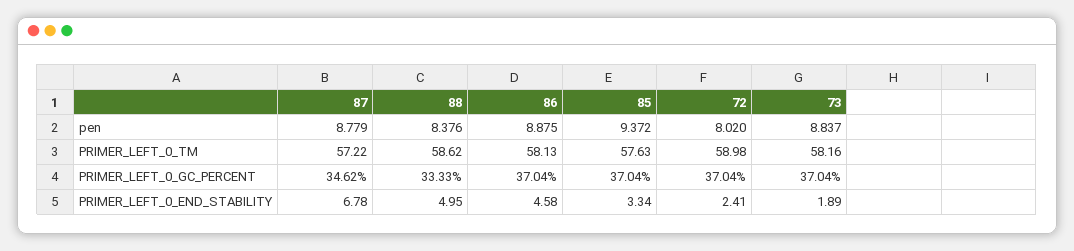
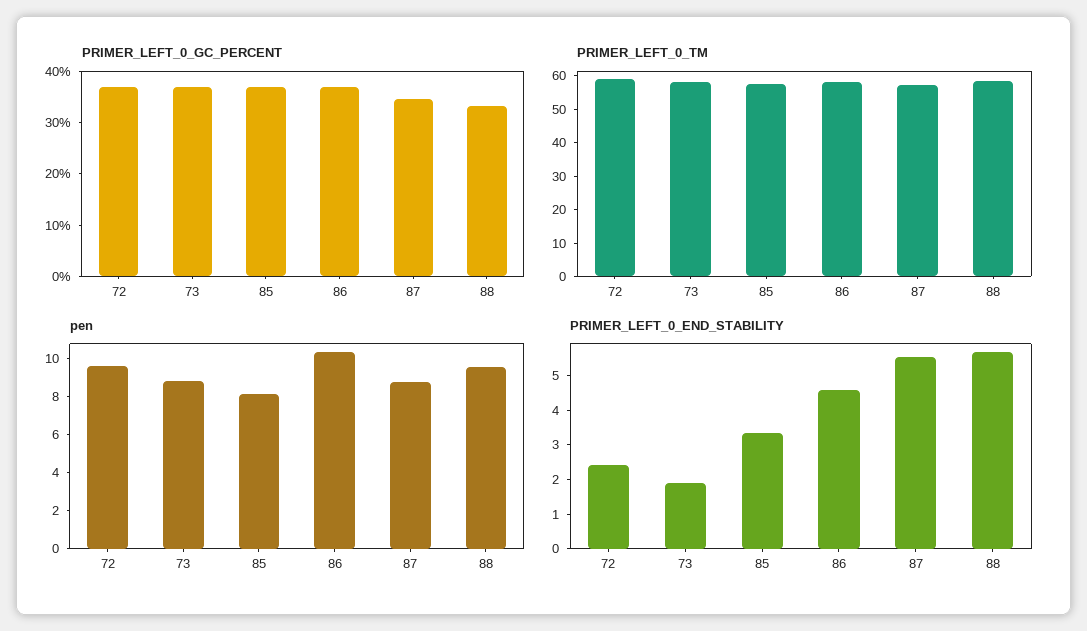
  {
    "pen": {
      "87": 8.779,
-     "88": 8.376,
+     "88": 9.5,
-     "86": 8.875,
+     "86": 10.5,
-     "85": 9.372,
+     "85": 8,
-     "72": 8.02,
+     "72": 9.5,
      "73": 8.837
    },
    "PRIMER_LEFT_0_TM": {
      "87": 57.22,
      "88": 58.62,
      "86": 58.13,
      "85": 57.63,
      "72": 58.98,
      "73": 58.16
    },
    "PRIMER_LEFT_0_GC_PERCENT": {
      "87": 34.62,
      "88": 33.33,
      "86": 37.04,
      "85": 37.04,
      "72": 37.04,
      "73": 37.04
    },
    "PRIMER_LEFT_0_END_STABILITY": {
-     "87": 6.78,
+     "87": 5.5,
-     "88": 4.95,
+     "88": 5.75,
      "86": 4.58,
      "85": 3.34,
      "72": 2.41,
      "73": 1.89
    }
  }

